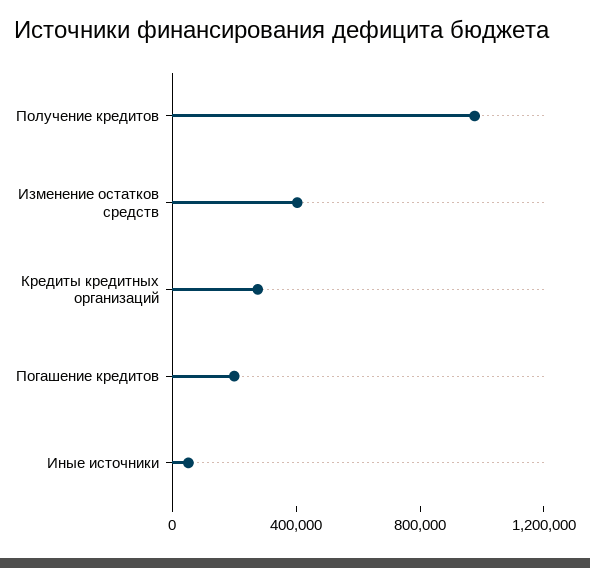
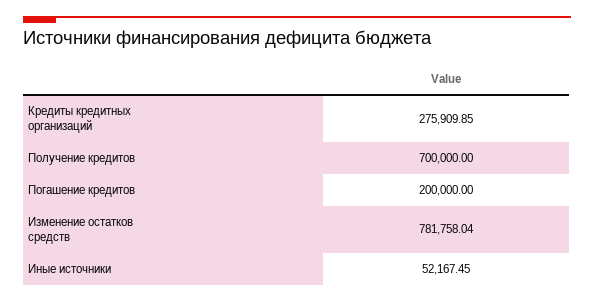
  {
-   "Получение кредитов": 1000000,
+   "Получение кредитов": 700000,
-   "Изменение остатков средств": 400000,
+   "Изменение остатков средств": 781758.04,
    "Кредиты кредитных организаций": 275909.85,
    "Погашение кредитов": 200000,
    "Иные источники": 52167.45
  }

